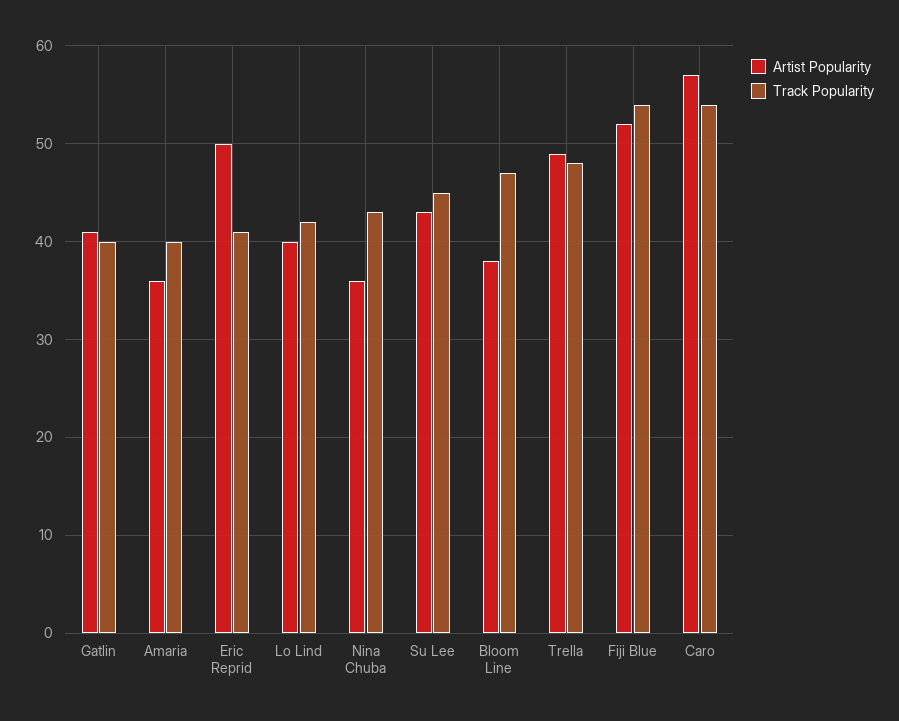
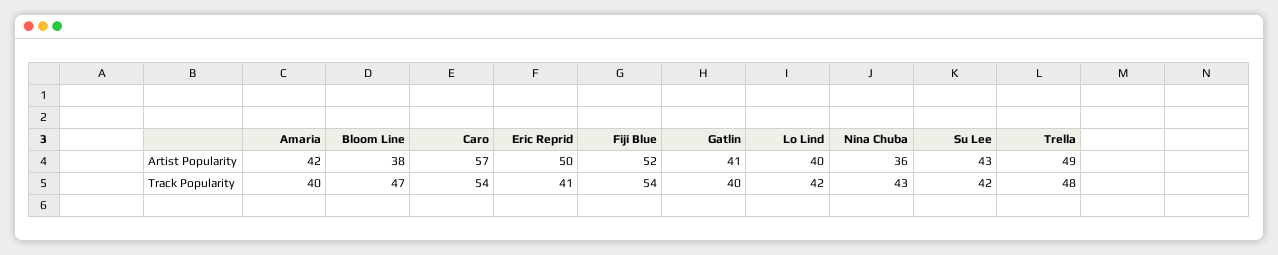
  {
    "Artist Popularity": {
      "Gatlin": 41,
-     "Amaria": 36,
+     "Amaria": 42,
      "Eric Reprid": 50,
      "Lo Lind": 40,
      "Nina Chuba": 36,
      "Su Lee": 43,
      "Bloom Line": 38,
      "Trella": 49,
      "Fiji Blue": 52,
      "Caro": 57
    },
    "Track Popularity": {
      "Gatlin": 40,
      "Amaria": 40,
      "Eric Reprid": 41,
      "Lo Lind": 42,
      "Nina Chuba": 43,
-     "Su Lee": 45,
+     "Su Lee": 42,
      "Bloom Line": 47,
      "Trella": 48,
      "Fiji Blue": 54,
      "Caro": 54
    }
  }

